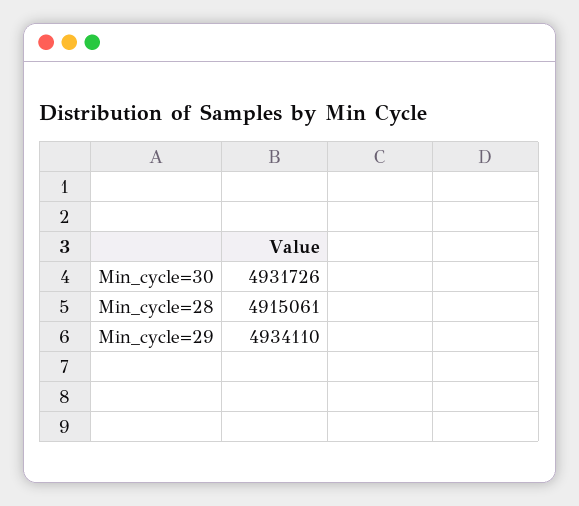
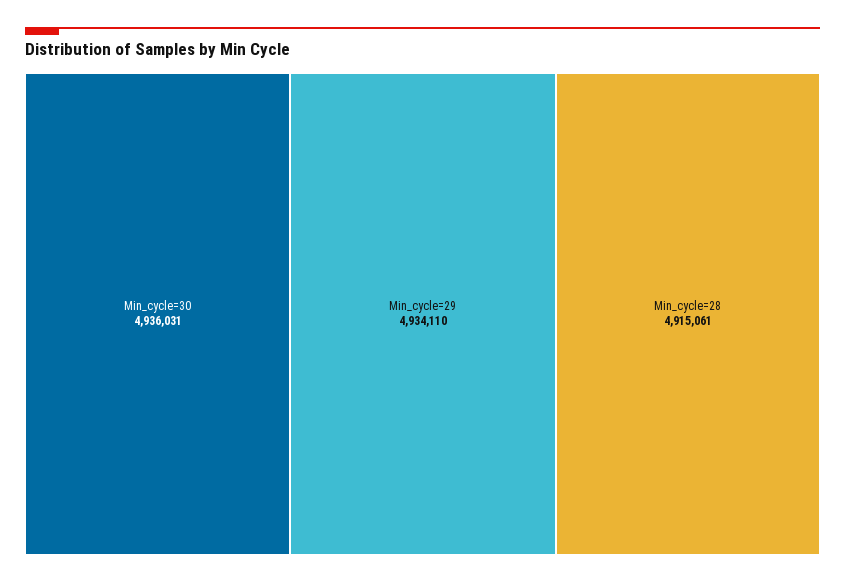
  {
-   "Min_cycle=30": 4931726,
+   "Min_cycle=30": 4936031,
    "Min_cycle=28": 4915061,
    "Min_cycle=29": 4934110
  }

